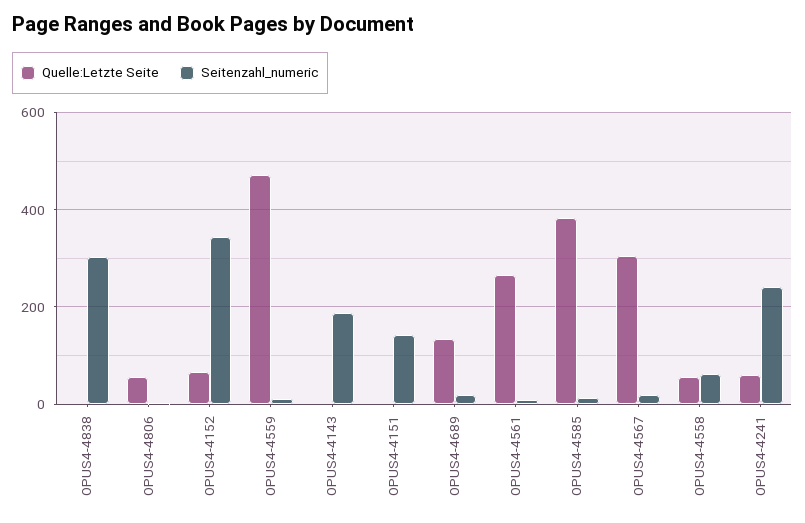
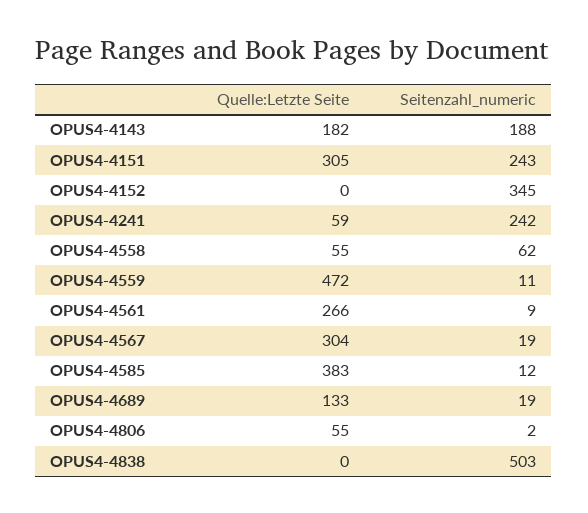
  {
    "Quelle:Letzte Seite": {
      "OPUS4-4838": 0,
      "OPUS4-4806": 55,
-     "OPUS4-4152": 60,
+     "OPUS4-4152": 0,
      "OPUS4-4559": 472,
-     "OPUS4-4143": 0,
+     "OPUS4-4143": 182,
-     "OPUS4-4151": 0,
+     "OPUS4-4151": 305,
      "OPUS4-4689": 133,
      "OPUS4-4561": 266,
      "OPUS4-4585": 383,
      "OPUS4-4567": 304,
      "OPUS4-4558": 55,
      "OPUS4-4241": 59
    },
    "Seitenzahl_numeric": {
-     "OPUS4-4838": 300,
+     "OPUS4-4838": 503,
      "OPUS4-4806": 2,
      "OPUS4-4152": 345,
      "OPUS4-4559": 11,
      "OPUS4-4143": 188,
-     "OPUS4-4151": 140,
+     "OPUS4-4151": 243,
      "OPUS4-4689": 19,
      "OPUS4-4561": 9,
      "OPUS4-4585": 12,
      "OPUS4-4567": 19,
      "OPUS4-4558": 62,
      "OPUS4-4241": 242
    }
  }

